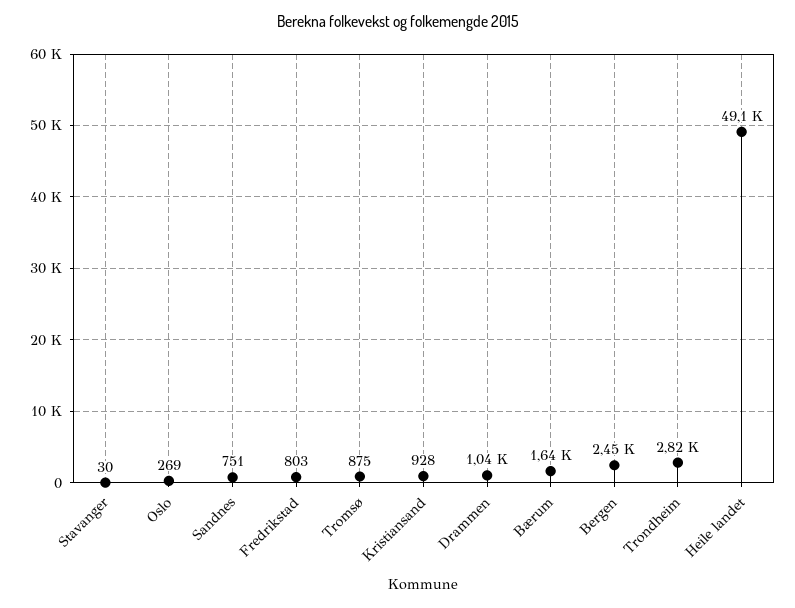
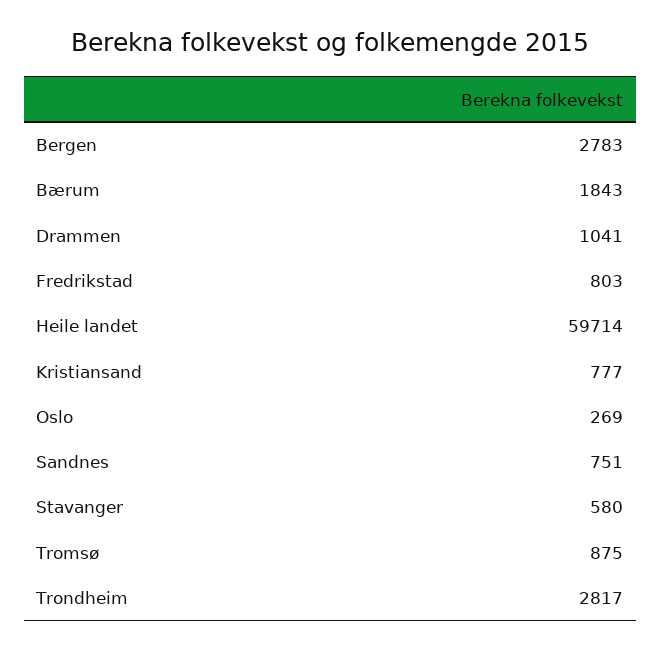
  {
-   "Stavanger": 30,
+   "Stavanger": 580,
    "Oslo": 269,
    "Sandnes": 751,
    "Fredrikstad": 803,
    "Tromsø": 875,
-   "Kristiansand": 928,
+   "Kristiansand": 777,
    "Drammen": 1041,
-   "Bærum": 1640,
+   "Bærum": 1843,
-   "Bergen": 2450,
+   "Bergen": 2783,
    "Trondheim": 2817,
-   "Heile landet": 49100
+   "Heile landet": 59714
  }

